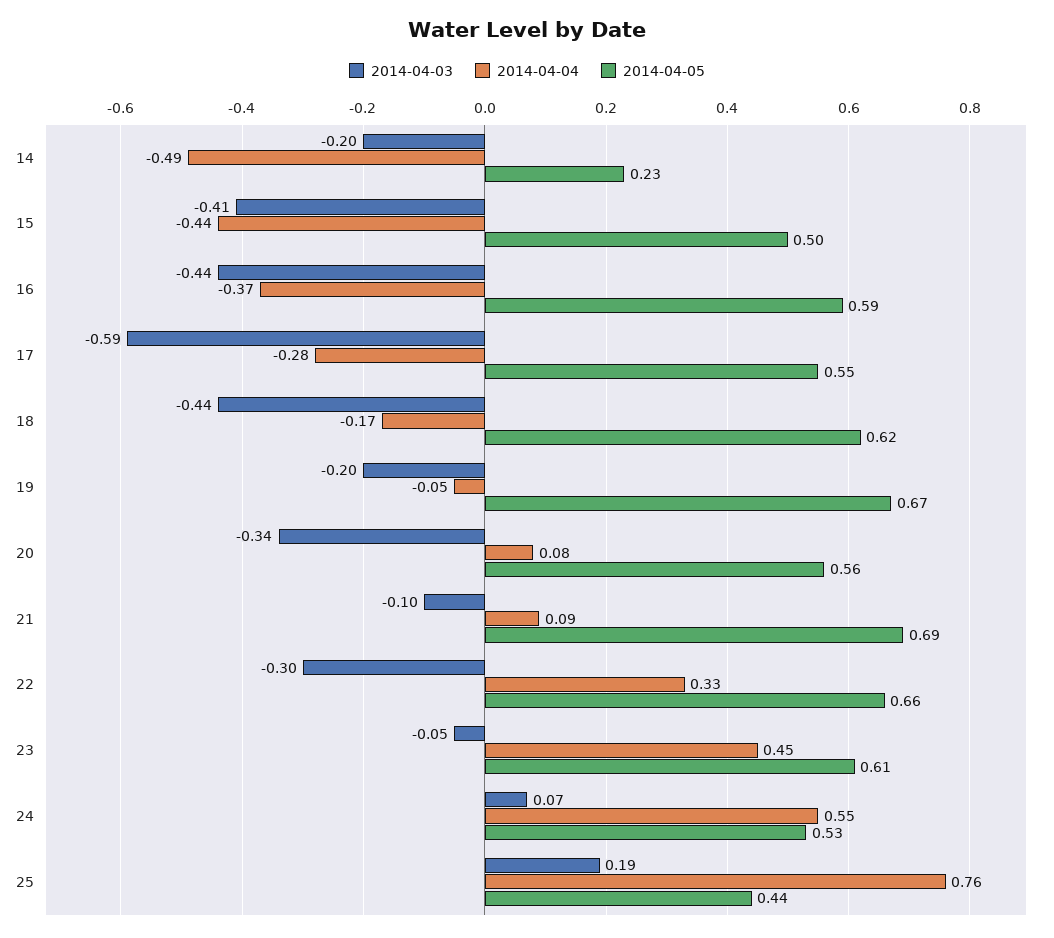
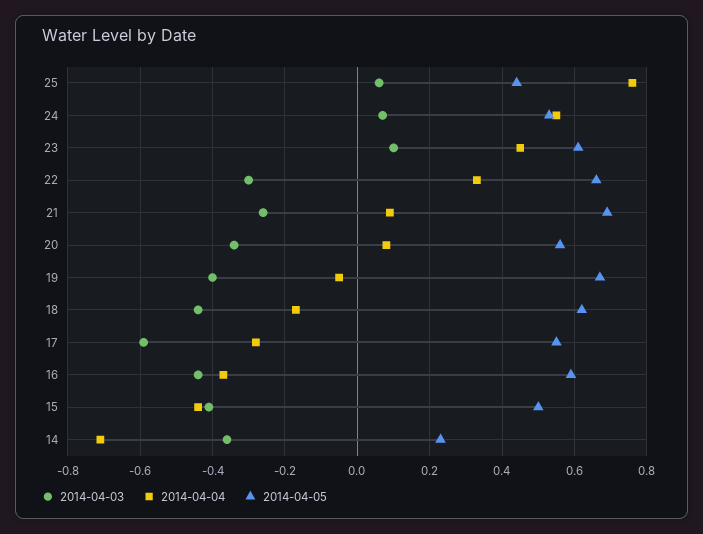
  {
    "2014-04-03": {
-     "14": -0.2,
+     "14": -0.35,
      "15": -0.41,
      "16": -0.44,
      "17": -0.59,
      "18": -0.44,
-     "19": -0.2,
+     "19": -0.4,
      "20": -0.34,
-     "21": -0.1,
+     "21": -0.25,
      "22": -0.3,
-     "23": -0.05,
+     "23": 0.1,
      "24": 0.07,
-     "25": 0.19
+     "25": 0.05
    },
    "2014-04-04": {
-     "14": -0.49,
+     "14": -0.7,
      "15": -0.44,
      "16": -0.37,
      "17": -0.28,
      "18": -0.17,
      "19": -0.05,
      "20": 0.08,
      "21": 0.09,
      "22": 0.33,
      "23": 0.45,
      "24": 0.55,
      "25": 0.76
    },
    "2014-04-05": {
      "14": 0.23,
      "15": 0.5,
      "16": 0.59,
      "17": 0.55,
      "18": 0.62,
      "19": 0.67,
      "20": 0.56,
      "21": 0.69,
      "22": 0.66,
      "23": 0.61,
      "24": 0.53,
      "25": 0.44
    }
  }

